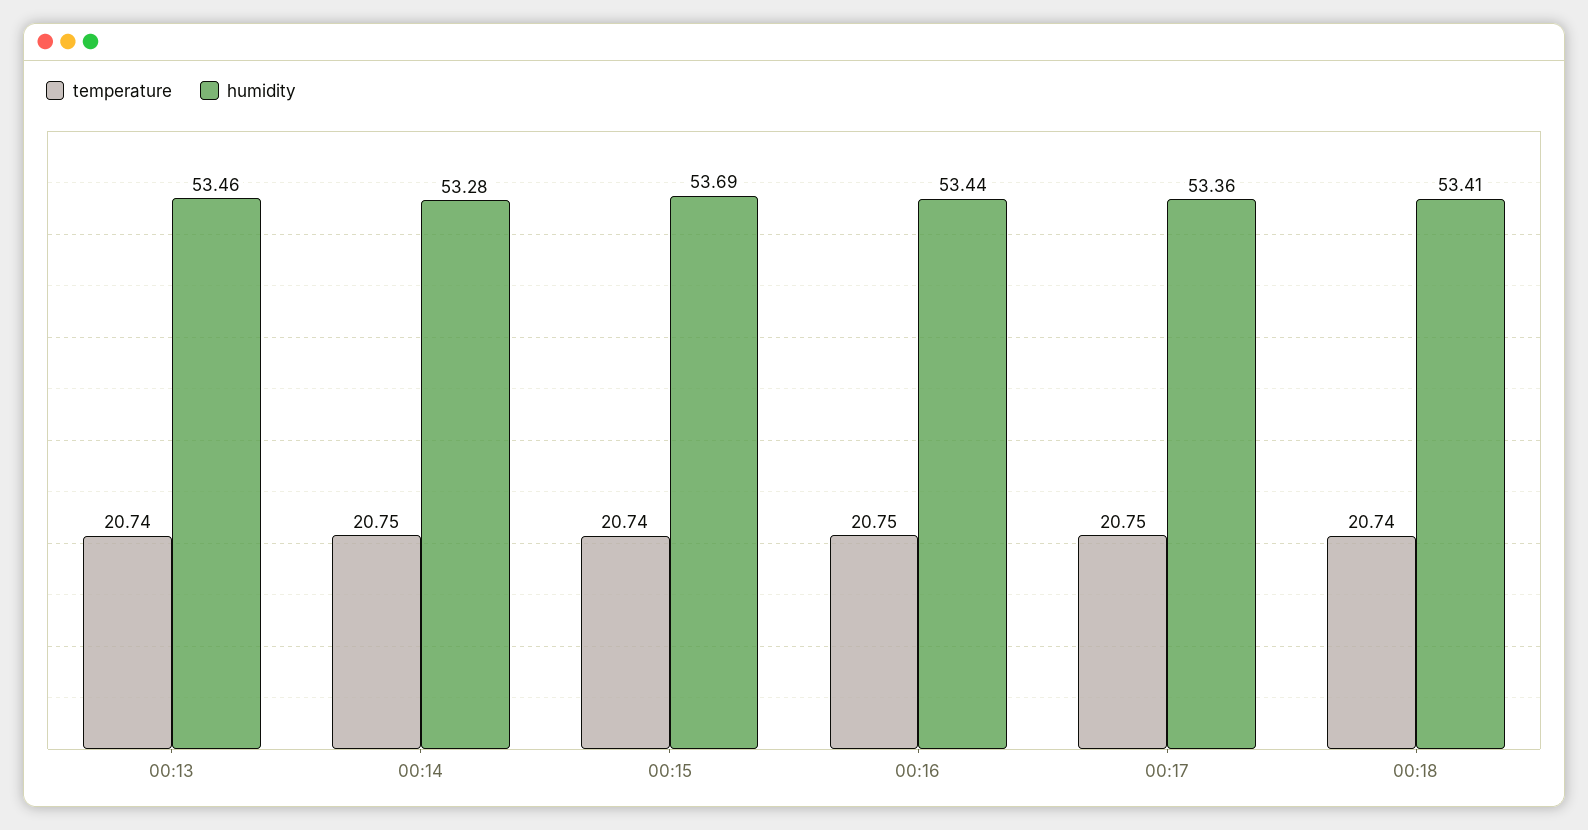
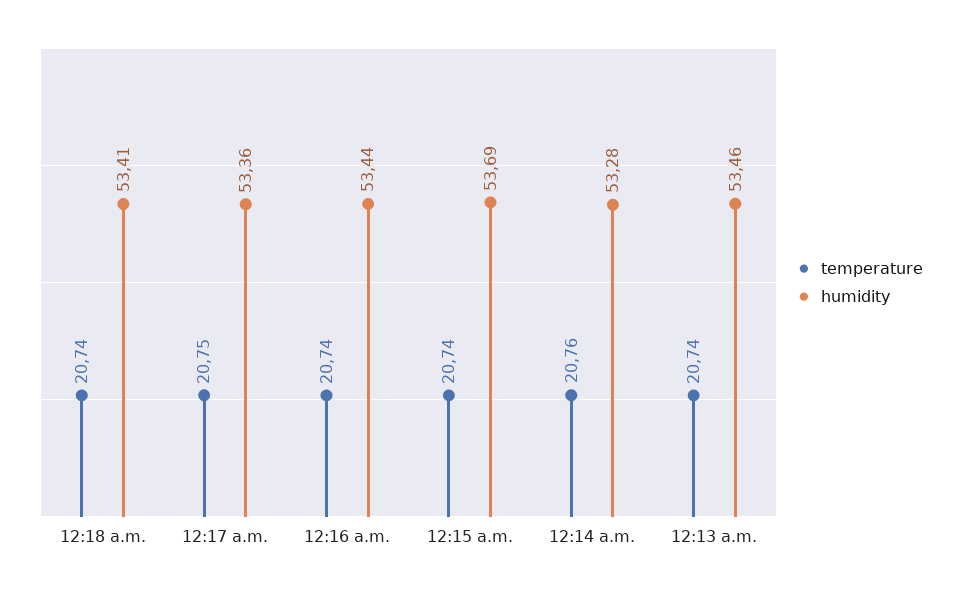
  {
    "temperature": {
      "00:13": 20.74,
-     "00:14": 20.75,
+     "00:14": 20.76,
      "00:15": 20.74,
-     "00:16": 20.75,
+     "00:16": 20.74,
      "00:17": 20.75,
      "00:18": 20.74
    },
    "humidity": {
      "00:13": 53.46,
      "00:14": 53.28,
      "00:15": 53.69,
      "00:16": 53.44,
      "00:17": 53.36,
      "00:18": 53.41
    }
  }

